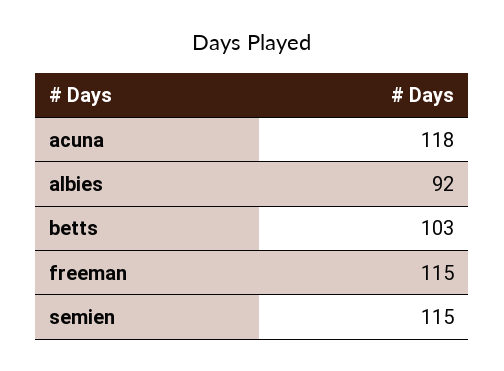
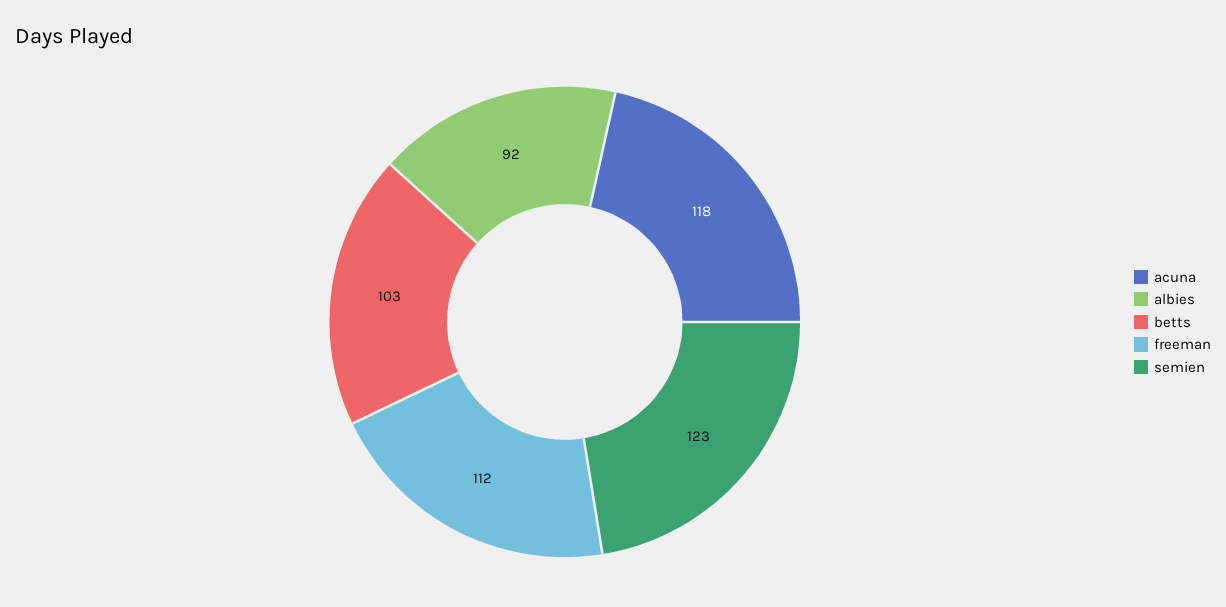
  {
    "acuna": 118,
    "albies": 92,
    "betts": 103,
-   "freeman": 115,
+   "freeman": 112,
-   "semien": 115
+   "semien": 123
  }

